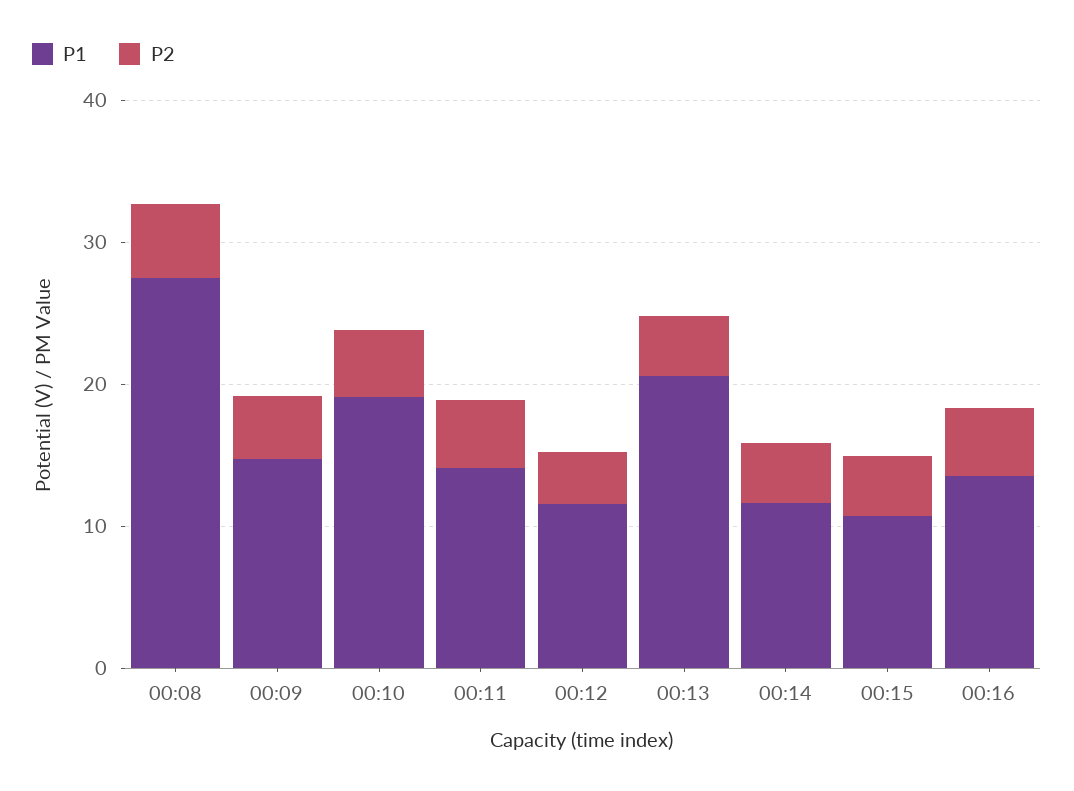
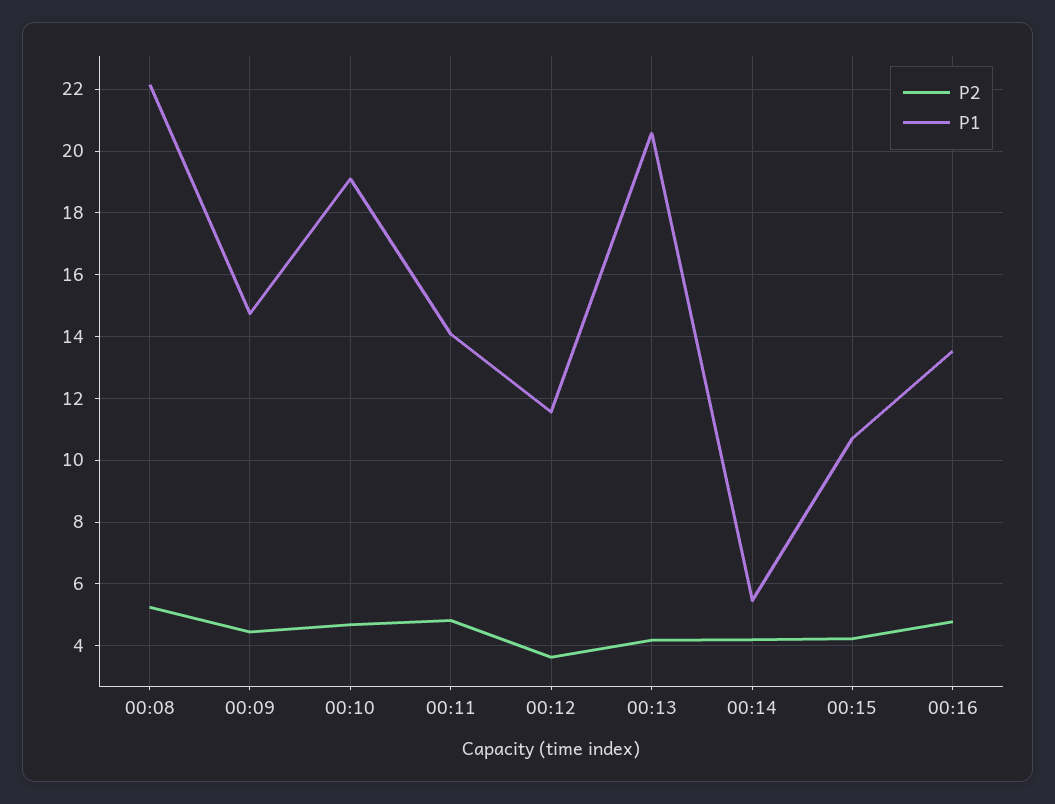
  {
    "P1": {
-     "00:08": 28,
+     "00:08": 22.2,
      "00:09": 14.8,
      "00:10": 19.2,
      "00:11": 14,
      "00:12": 11.6,
      "00:13": 20.6,
-     "00:14": 12,
+     "00:14": 5.4,
      "00:15": 10.8,
      "00:16": 13.6
    },
    "P2": {
      "00:08": 5.2,
      "00:09": 4.4,
      "00:10": 4.6,
      "00:11": 4.8,
      "00:12": 3.6,
      "00:13": 4.2,
      "00:14": 4.2,
      "00:15": 4.2,
      "00:16": 4.8
    }
  }

